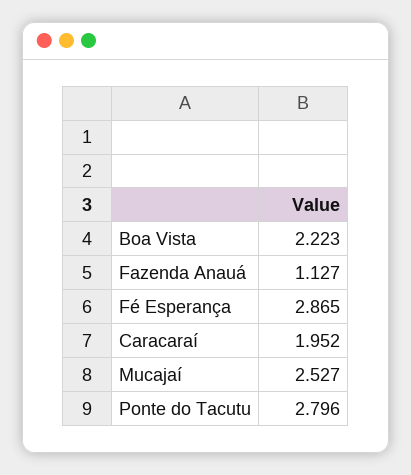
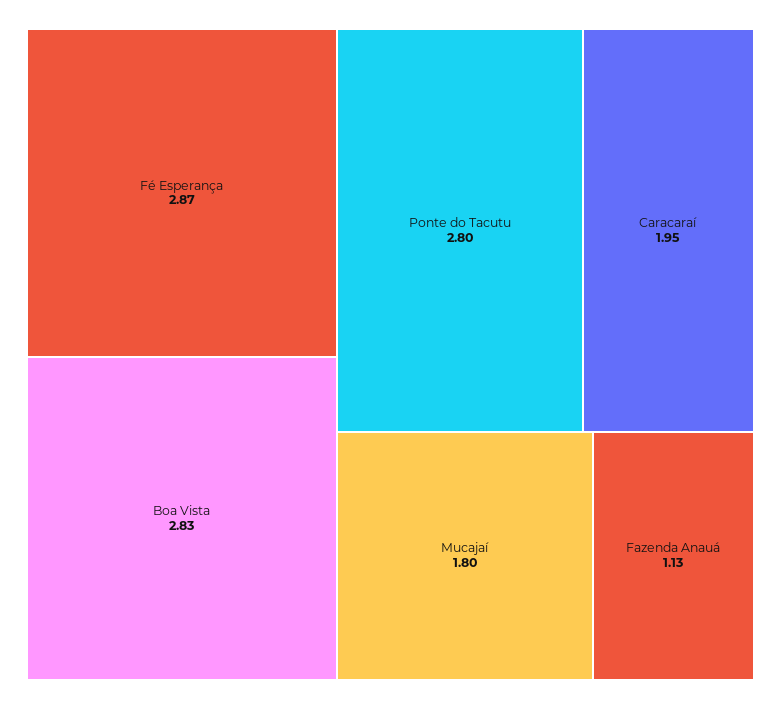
  {
-   "Boa Vista": 2.223,
+   "Boa Vista": 2.83,
    "Fazenda Anauá": 1.127,
    "Fé Esperança": 2.865,
    "Caracaraí": 1.952,
-   "Mucajaí": 2.527,
+   "Mucajaí": 1.8,
    "Ponte do Tacutu": 2.796
  }

